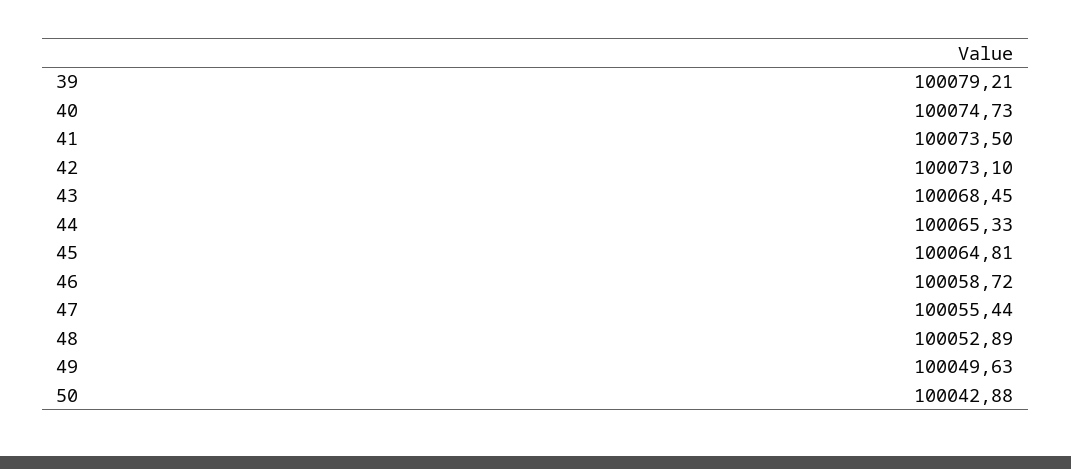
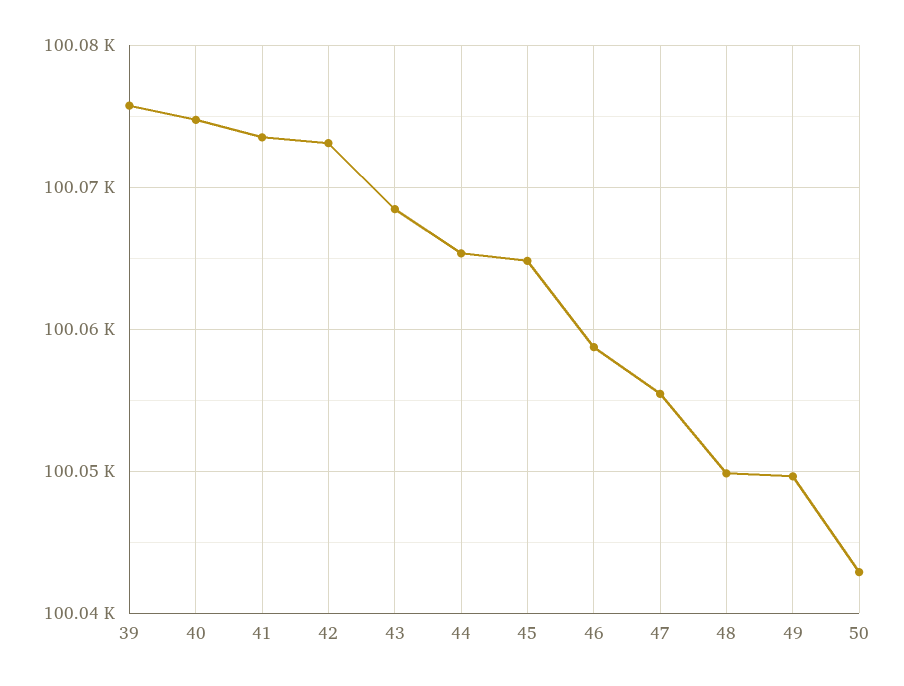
  {
-   "39": 100079.21,
+   "39": 100076,
    "40": 100074.73,
    "41": 100073.5,
    "42": 100073.1,
    "43": 100068.45,
    "44": 100065.33,
    "45": 100064.81,
    "46": 100058.72,
    "47": 100055.44,
-   "48": 100052.89,
+   "48": 100050,
    "49": 100049.63,
    "50": 100042.88
  }

